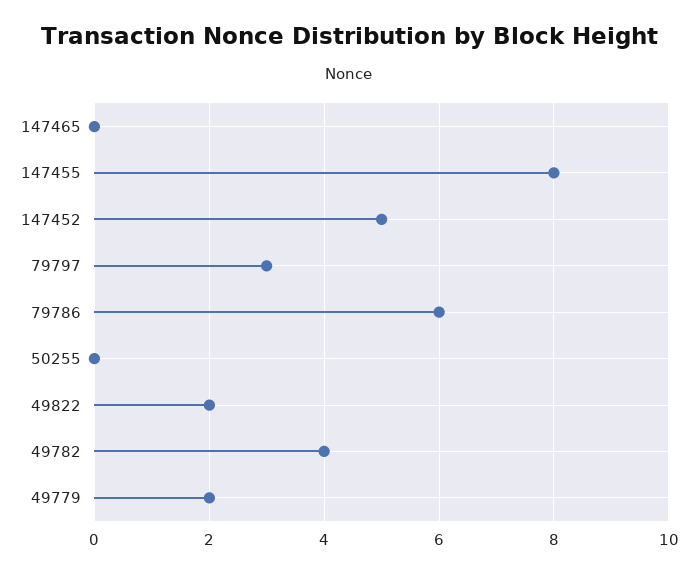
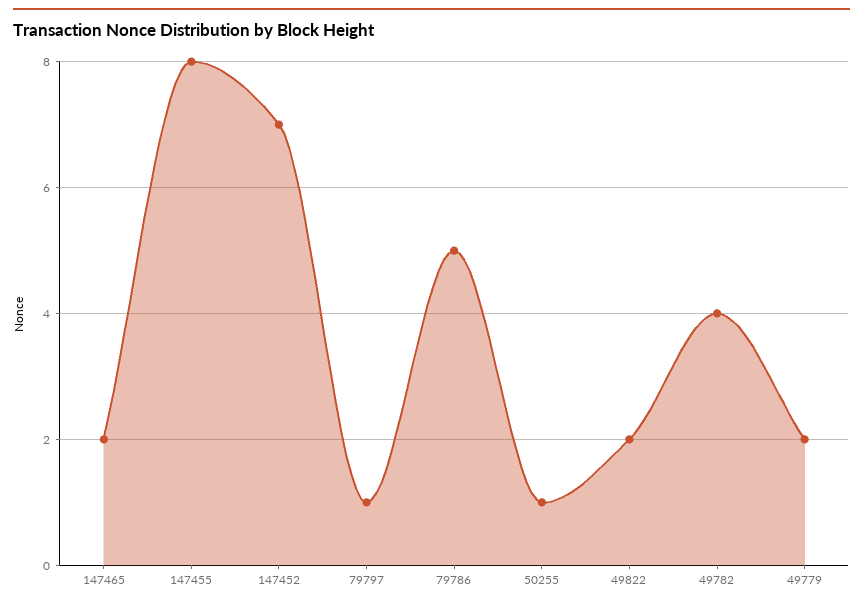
  {
-   "147465": 0,
+   "147465": 2,
    "147455": 8,
-   "147452": 5,
+   "147452": 7,
-   "79797": 3,
+   "79797": 1,
-   "79786": 6,
+   "79786": 5,
-   "50255": 0,
+   "50255": 1,
    "49822": 2,
    "49782": 4,
    "49779": 2
  }

